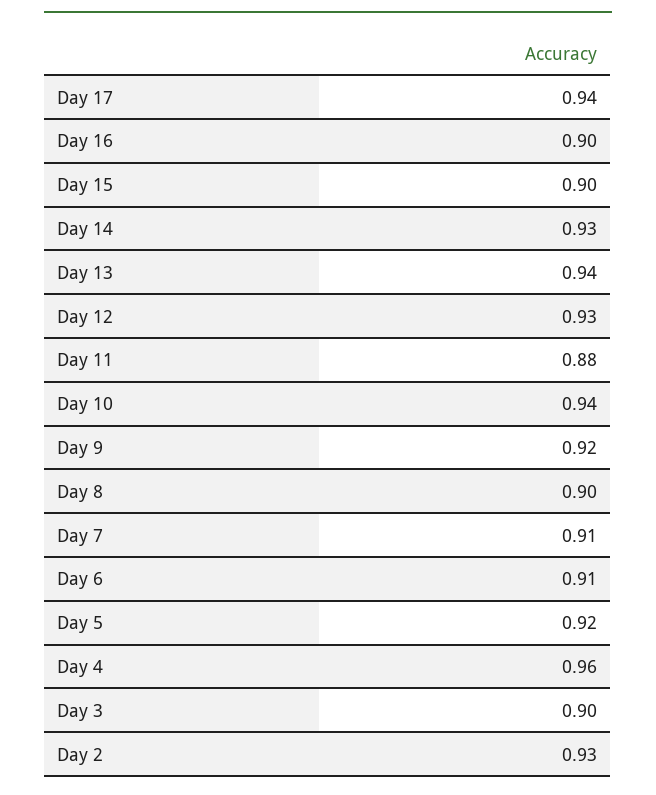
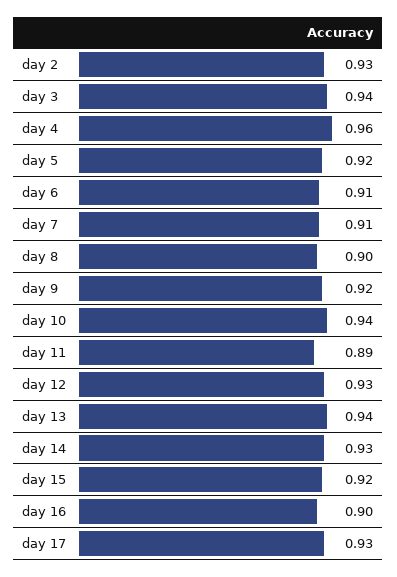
  {
-   "Day 17": 0.94,
+   "Day 17": 0.93,
    "Day 16": 0.9,
-   "Day 15": 0.9,
+   "Day 15": 0.92,
    "Day 14": 0.93,
    "Day 13": 0.94,
    "Day 12": 0.93,
-   "Day 11": 0.88,
+   "Day 11": 0.89,
    "Day 10": 0.94,
    "Day 9": 0.92,
    "Day 8": 0.9,
    "Day 7": 0.91,
    "Day 6": 0.91,
    "Day 5": 0.92,
    "Day 4": 0.96,
-   "Day 3": 0.9,
+   "Day 3": 0.94,
    "Day 2": 0.93
  }

